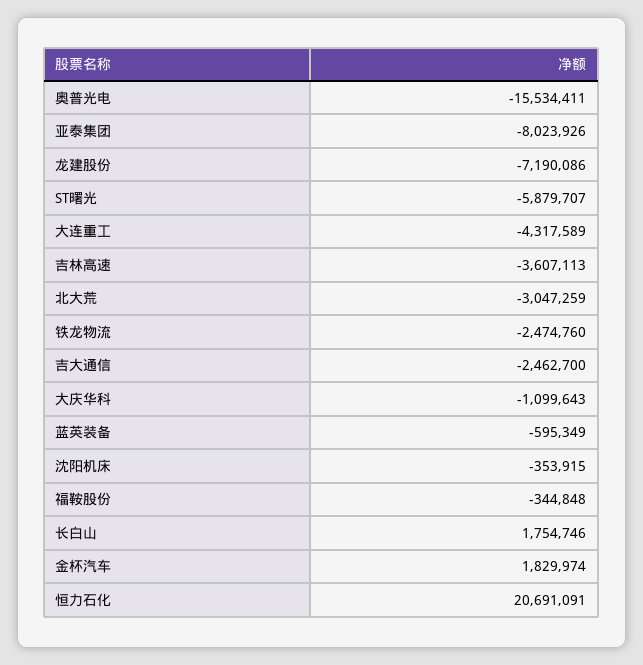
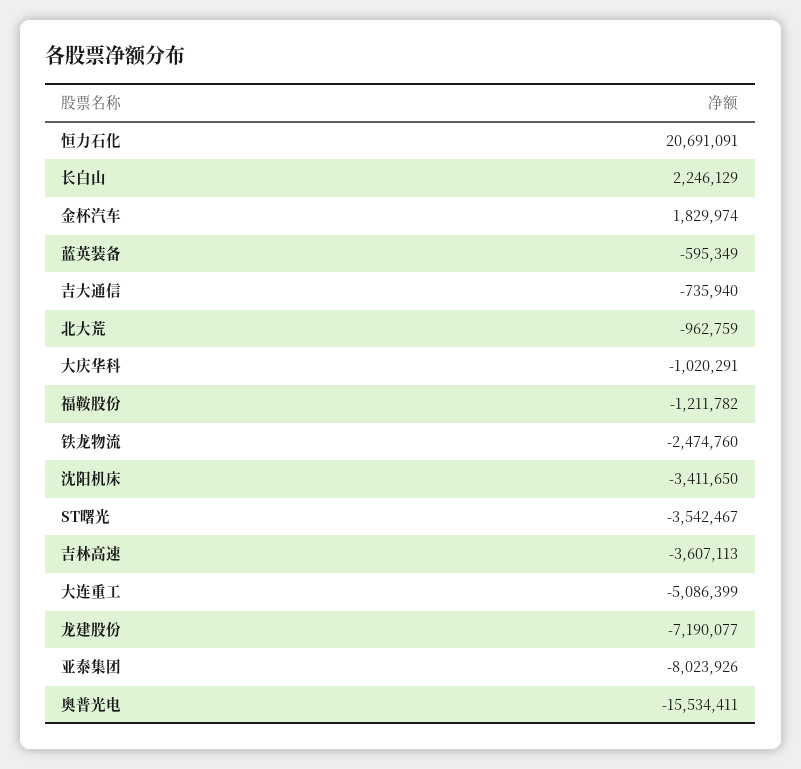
  {
    "奥普光电": -15534411,
    "亚泰集团": -8023926,
-   "龙建股份": -7190086,
+   "龙建股份": -7190077,
-   "ST曙光": -5879707,
+   "ST曙光": -3542467,
-   "大连重工": -4317589,
+   "大连重工": -5086399,
    "吉林高速": -3607113,
-   "北大荒": -3047259,
+   "北大荒": -962759,
    "铁龙物流": -2474760,
-   "吉大通信": -2462700,
+   "吉大通信": -735940,
-   "大庆华科": -1099643,
+   "大庆华科": -1020291,
    "蓝英装备": -595349,
-   "沈阳机床": -353915,
+   "沈阳机床": -3411650,
-   "福鞍股份": -344848,
+   "福鞍股份": -1211782,
-   "长白山": 1754746,
+   "长白山": 2246129,
    "金杯汽车": 1829974,
    "恒力石化": 20691091
  }

